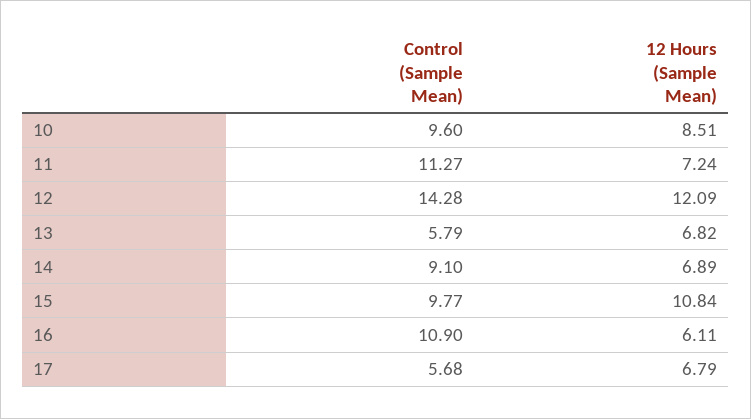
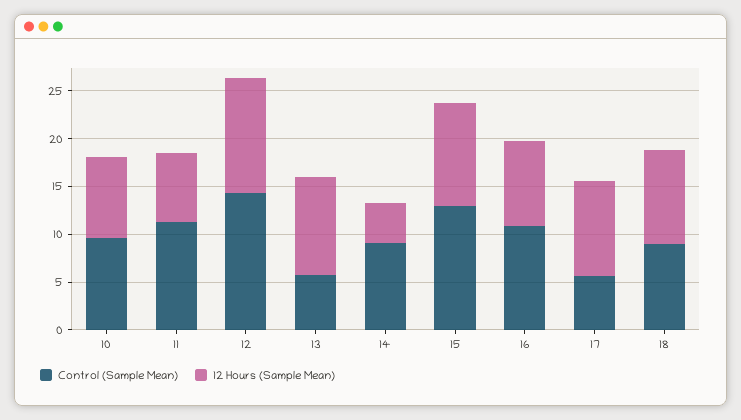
  {
    "Control (Sample Mean)": {
      "10": 9.6,
      "11": 11.27,
      "12": 14.28,
      "13": 5.79,
      "14": 9.1,
-     "15": 9.77,
+     "15": 13,
      "16": 10.9,
-     "17": 5.68
+     "17": 5.68,
+     "18": 9
    },
    "12 Hours (Sample Mean)": {
      "10": 8.51,
      "11": 7.24,
      "12": 12.09,
-     "13": 6.82,
+     "13": 10,
-     "14": 6.89,
+     "14": 4,
      "15": 10.84,
-     "16": 6.11,
+     "16": 9,
-     "17": 6.79
+     "17": 10,
+     "18": 10
    }
  }

